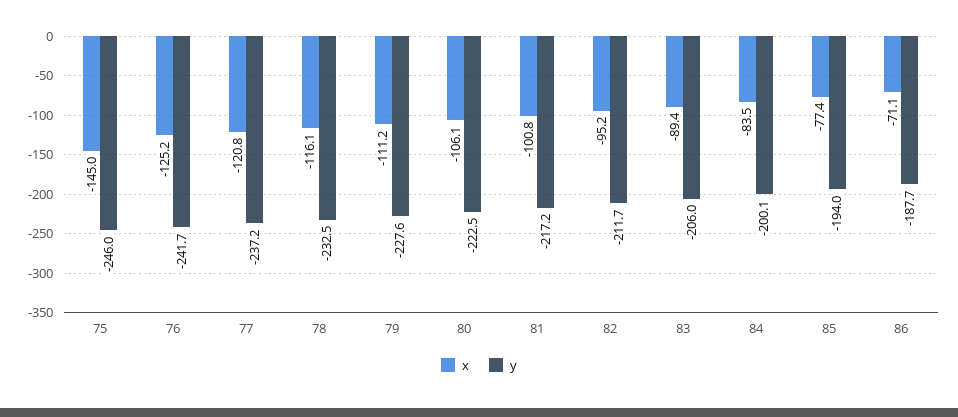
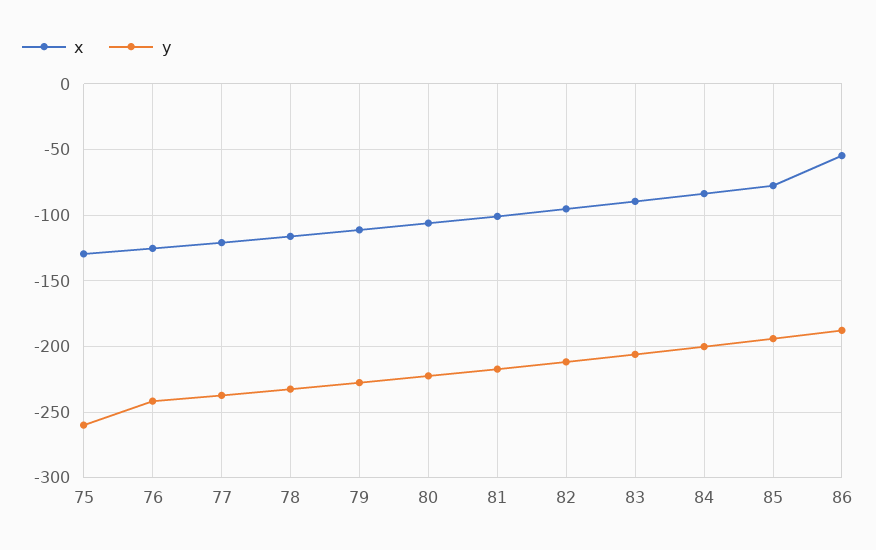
  {
    "x": {
-     "75": -145,
+     "75": -130,
      "76": -125.2,
      "77": -120.8,
      "78": -116.1,
      "79": -111.2,
      "80": -106.1,
      "81": -100.8,
      "82": -95.2,
      "83": -89.4,
      "84": -83.5,
      "85": -77.4,
-     "86": -71.1
+     "86": -55
    },
    "y": {
-     "75": -246,
+     "75": -260,
      "76": -241.7,
      "77": -237.2,
      "78": -232.5,
      "79": -227.6,
      "80": -222.5,
      "81": -217.2,
      "82": -211.7,
      "83": -206,
      "84": -200.1,
      "85": -194,
      "86": -187.7
    }
  }

